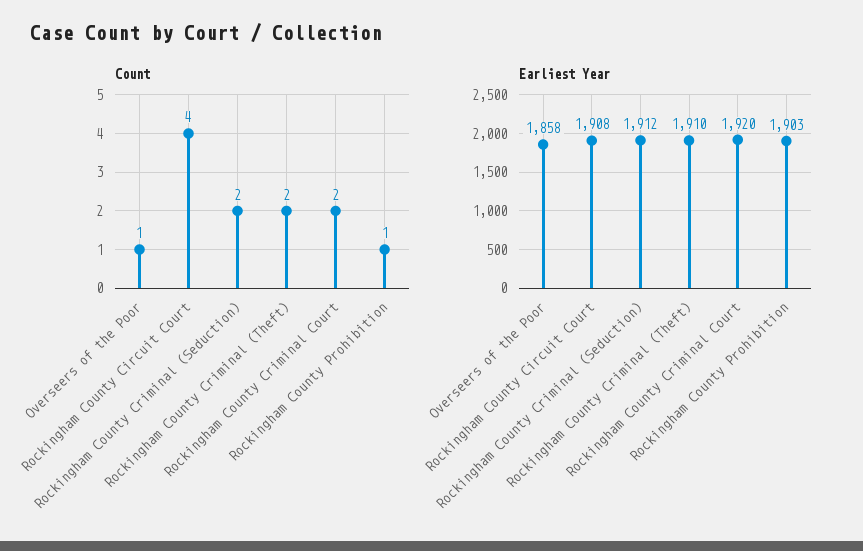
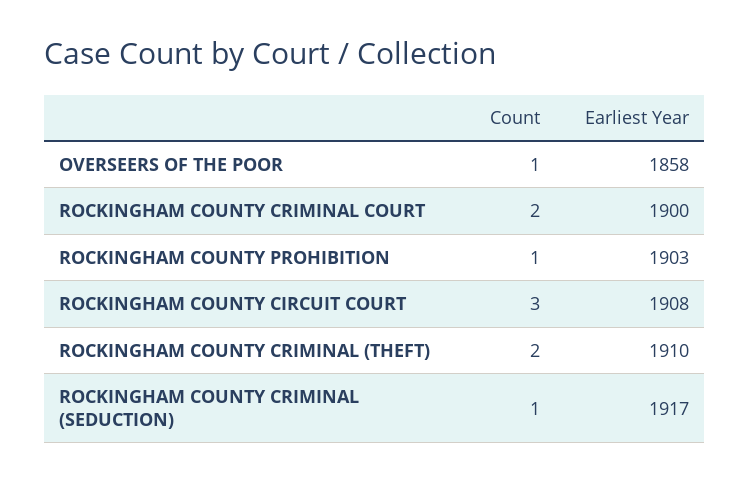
  {
    "Count": {
      "Overseers of the Poor": 1,
-     "Rockingham County Circuit Court": 4,
+     "Rockingham County Circuit Court": 3,
-     "Rockingham County Criminal (Seduction)": 2,
+     "Rockingham County Criminal (Seduction)": 1,
      "Rockingham County Criminal (Theft)": 2,
      "Rockingham County Criminal Court": 2,
      "Rockingham County Prohibition": 1
    },
    "Earliest Year": {
      "Overseers of the Poor": 1858,
      "Rockingham County Circuit Court": 1908,
-     "Rockingham County Criminal (Seduction)": 1912,
+     "Rockingham County Criminal (Seduction)": 1917,
      "Rockingham County Criminal (Theft)": 1910,
-     "Rockingham County Criminal Court": 1920,
+     "Rockingham County Criminal Court": 1900,
      "Rockingham County Prohibition": 1903
    }
  }

